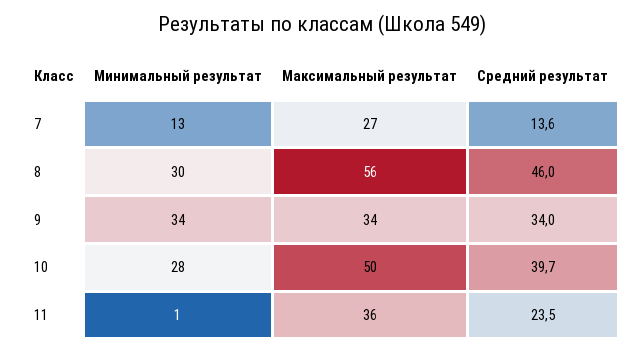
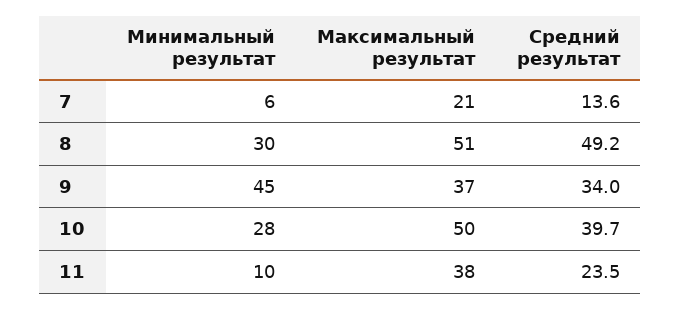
  {
    "Минимальный результат": {
-     "7": 13,
+     "7": 6,
      "8": 30,
-     "9": 34,
+     "9": 45,
      "10": 28,
-     "11": 1
+     "11": 10
    },
    "Максимальный результат": {
-     "7": 27,
+     "7": 21,
-     "8": 56,
+     "8": 51,
-     "9": 34,
+     "9": 37,
      "10": 50,
-     "11": 36
+     "11": 38
    },
    "Средний результат": {
      "7": 13.6,
-     "8": 46,
+     "8": 49.2,
      "9": 34,
      "10": 39.7,
      "11": 23.5
    }
  }

